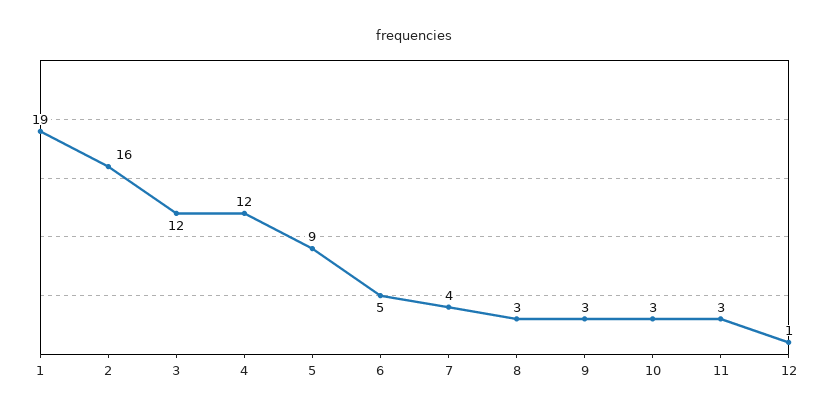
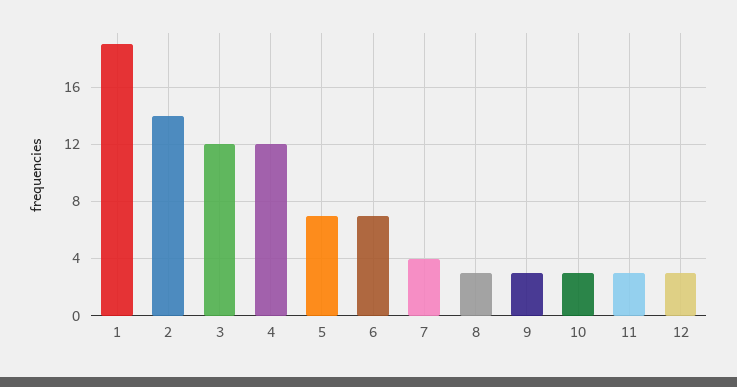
  {
    "1": 19,
-   "2": 16,
+   "2": 14,
    "3": 12,
    "4": 12,
-   "5": 9,
+   "5": 7,
-   "6": 5,
+   "6": 7,
    "7": 4,
    "8": 3,
    "9": 3,
    "10": 3,
    "11": 3,
-   "12": 1
+   "12": 3
  }

